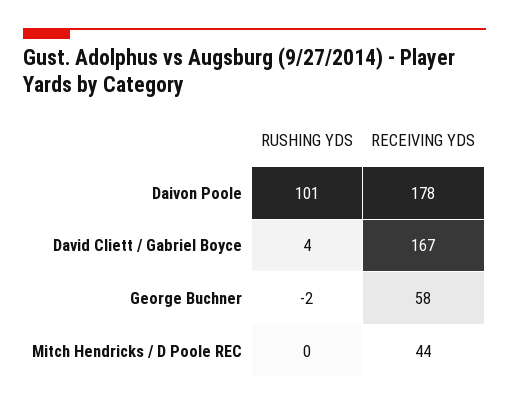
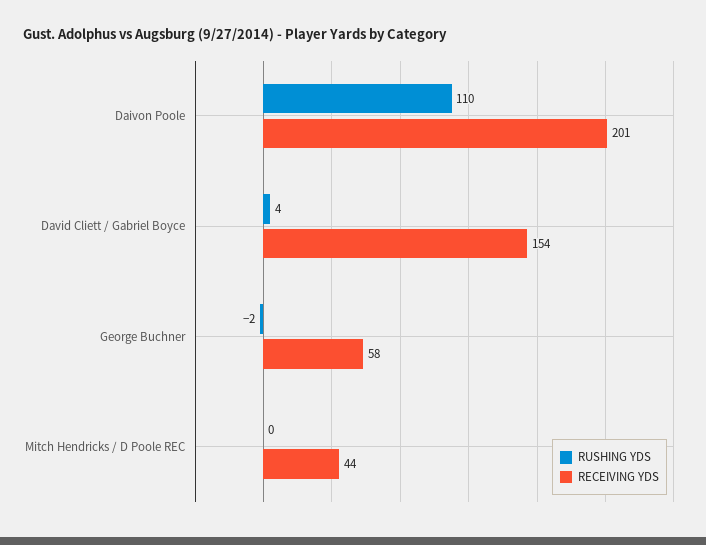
  {
    "RUSHING YDS": {
-     "Daivon Poole": 101,
+     "Daivon Poole": 110,
      "David Cliett / Gabriel Boyce": 4,
      "George Buchner": -2,
      "Mitch Hendricks / D Poole REC": 0
    },
    "RECEIVING YDS": {
-     "Daivon Poole": 178,
+     "Daivon Poole": 201,
-     "David Cliett / Gabriel Boyce": 167,
+     "David Cliett / Gabriel Boyce": 154,
      "George Buchner": 58,
      "Mitch Hendricks / D Poole REC": 44
    }
  }

